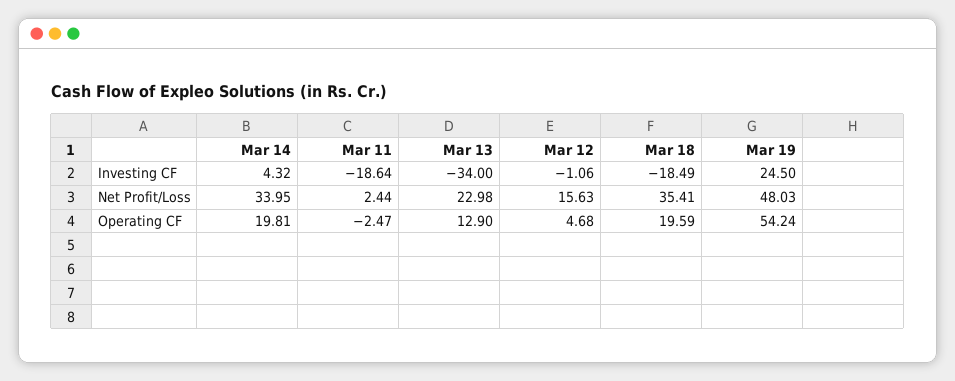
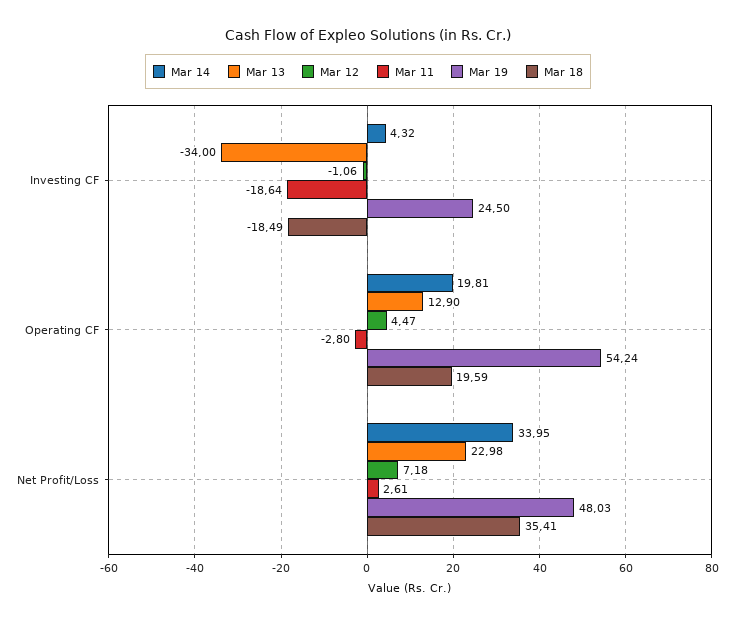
  {
    "Mar 14": {
      "Investing CF": 4.32,
      "Net Profit/Loss": 33.95,
      "Operating CF": 19.81
    },
    "Mar 11": {
      "Investing CF": -18.64,
-     "Net Profit/Loss": 2.44,
+     "Net Profit/Loss": 2.61,
-     "Operating CF": -2.47
+     "Operating CF": -2.8
    },
    "Mar 13": {
      "Investing CF": -34,
      "Net Profit/Loss": 22.98,
      "Operating CF": 12.9
    },
    "Mar 12": {
      "Investing CF": -1.06,
-     "Net Profit/Loss": 15.63,
+     "Net Profit/Loss": 7.18,
-     "Operating CF": 4.68
+     "Operating CF": 4.47
    },
    "Mar 18": {
      "Investing CF": -18.49,
      "Net Profit/Loss": 35.41,
      "Operating CF": 19.59
    },
    "Mar 19": {
      "Investing CF": 24.5,
      "Net Profit/Loss": 48.03,
      "Operating CF": 54.24
    }
  }

